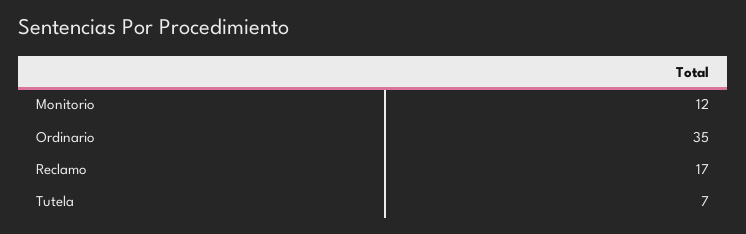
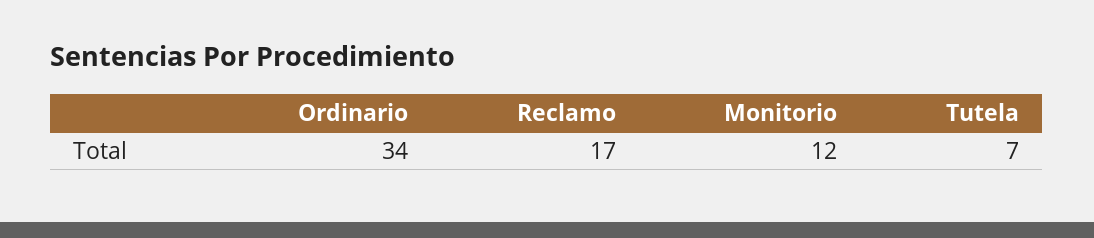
  {
    "Monitorio": 12,
-   "Ordinario": 35,
+   "Ordinario": 34,
    "Reclamo": 17,
    "Tutela": 7
  }

